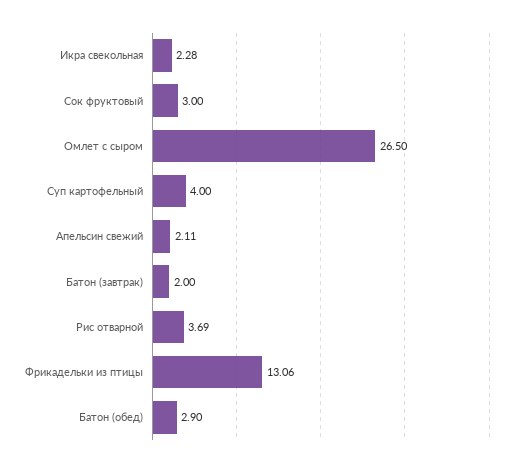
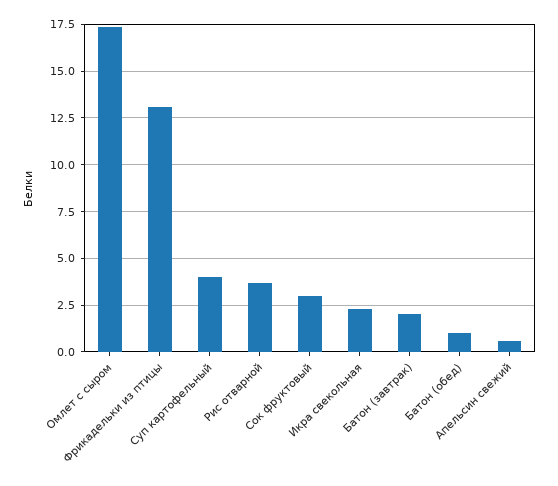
  {
    "Икра свекольная": 2.28,
    "Сок фруктовый": 3,
-   "Омлет с сыром": 26.5,
+   "Омлет с сыром": 17.5,
    "Суп картофельный": 4,
-   "Апельсин свежий": 2.11,
+   "Апельсин свежий": 0.5,
    "Батон (завтрак)": 2,
    "Рис отварной": 3.69,
    "Фрикадельки из птицы": 13.06,
-   "Батон (обед)": 2.9
+   "Батон (обед)": 1
  }

